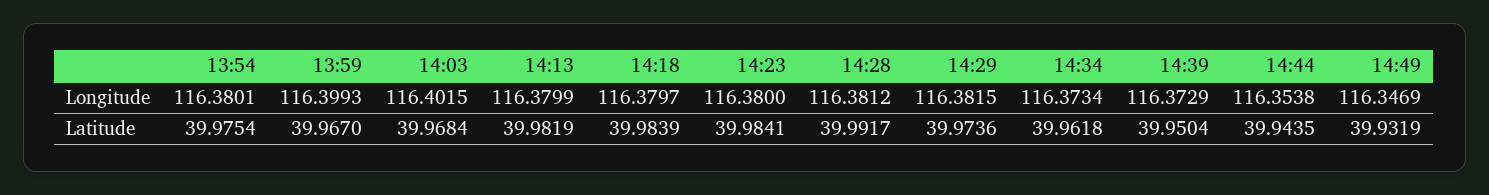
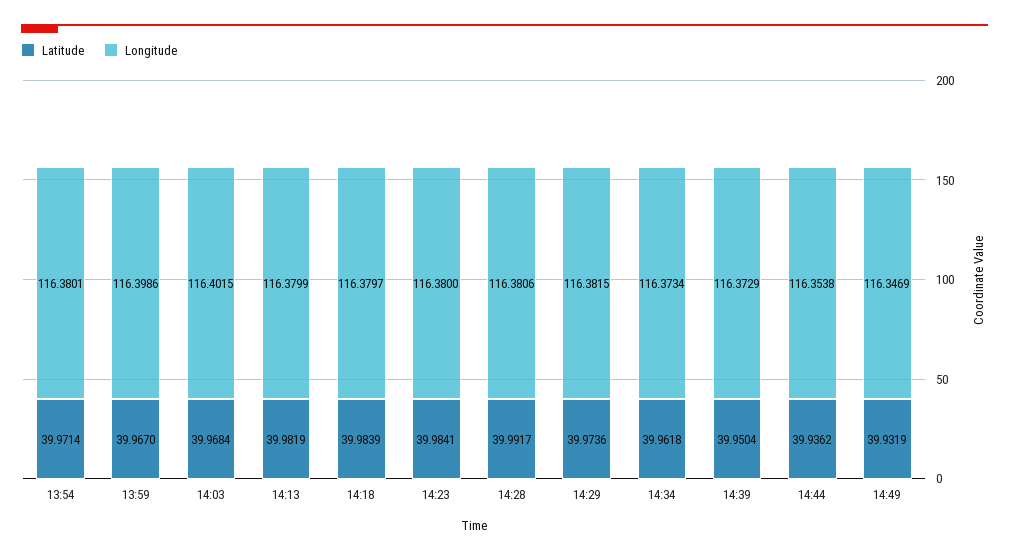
  {
    "Longitude": {
      "13:54": 116.3801,
-     "13:59": 116.3993,
+     "13:59": 116.3986,
      "14:03": 116.4015,
      "14:13": 116.3799,
      "14:18": 116.3797,
      "14:23": 116.38,
-     "14:28": 116.3812,
+     "14:28": 116.3806,
      "14:29": 116.3815,
      "14:34": 116.3734,
      "14:39": 116.3729,
      "14:44": 116.3538,
      "14:49": 116.3469
    },
    "Latitude": {
-     "13:54": 39.9754,
+     "13:54": 39.9714,
      "13:59": 39.967,
      "14:03": 39.9684,
      "14:13": 39.9819,
      "14:18": 39.9839,
      "14:23": 39.9841,
      "14:28": 39.9917,
      "14:29": 39.9736,
      "14:34": 39.9618,
      "14:39": 39.9504,
-     "14:44": 39.9435,
+     "14:44": 39.9362,
      "14:49": 39.9319
    }
  }

